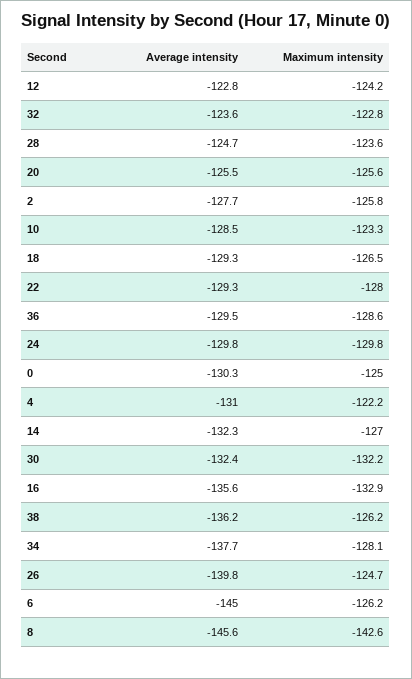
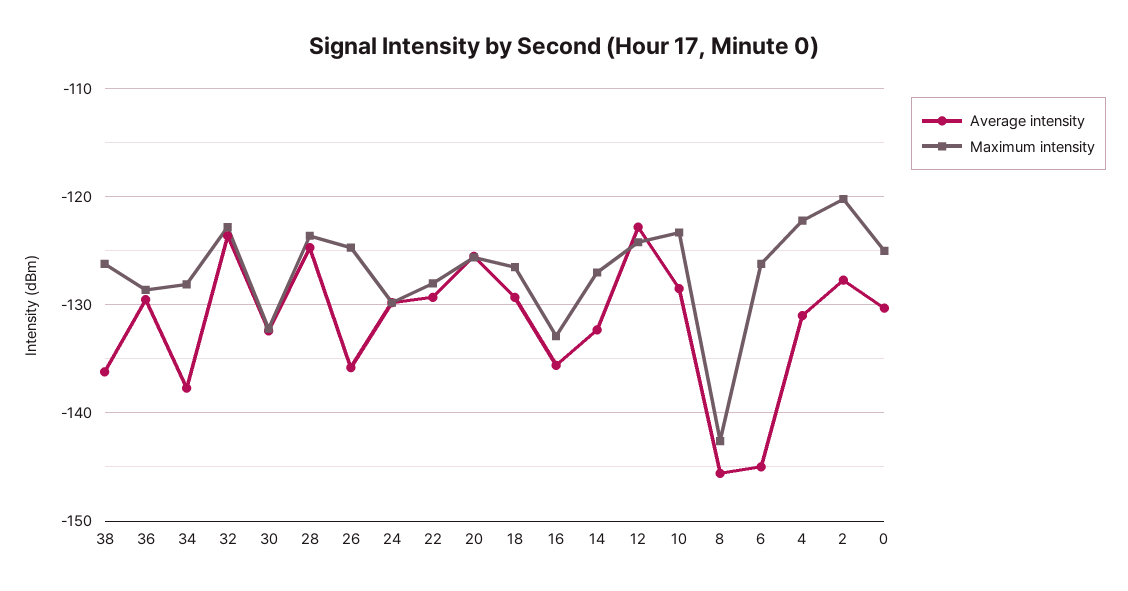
  {
    "Average intensity": {
      "12": -122.8,
      "32": -123.6,
      "28": -124.7,
      "20": -125.5,
      "2": -127.7,
      "10": -128.5,
      "18": -129.3,
      "22": -129.3,
      "36": -129.5,
      "24": -129.8,
      "0": -130.3,
      "4": -131,
      "14": -132.3,
      "30": -132.4,
      "16": -135.6,
      "38": -136.2,
      "34": -137.7,
-     "26": -139.8,
+     "26": -136,
      "6": -145,
      "8": -145.6
    },
    "Maximum intensity": {
      "12": -124.2,
      "32": -122.8,
      "28": -123.6,
      "20": -125.6,
-     "2": -125.8,
+     "2": -120,
      "10": -123.3,
      "18": -126.5,
      "22": -128,
      "36": -128.6,
      "24": -129.8,
      "0": -125,
      "4": -122.2,
      "14": -127,
      "30": -132.2,
      "16": -132.9,
      "38": -126.2,
      "34": -128.1,
      "26": -124.7,
      "6": -126.2,
      "8": -142.6
    }
  }

